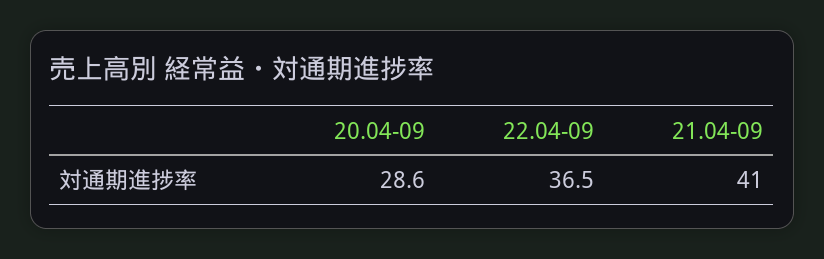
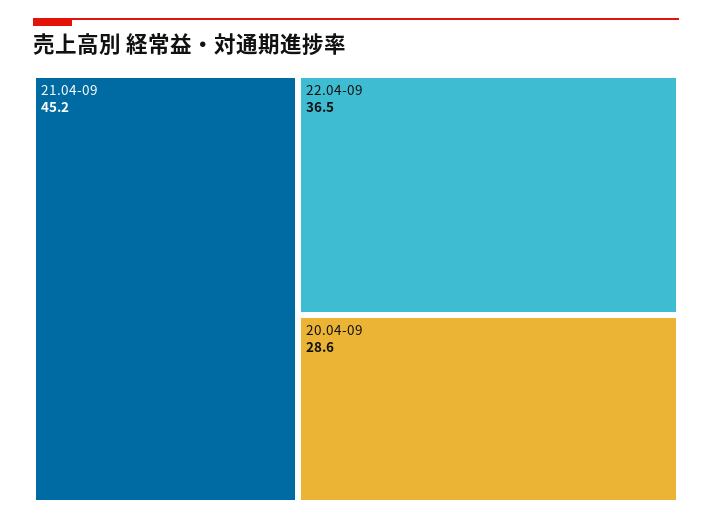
  {
    "20.04-09": 28.6,
    "22.04-09": 36.5,
-   "21.04-09": 41
+   "21.04-09": 45.2
  }

